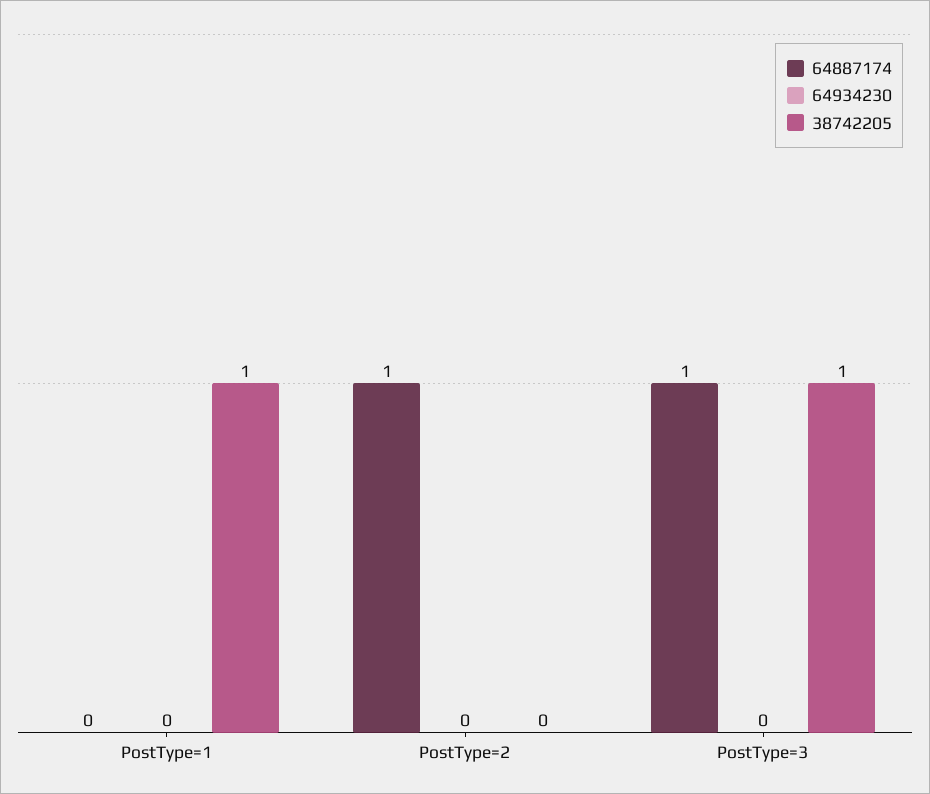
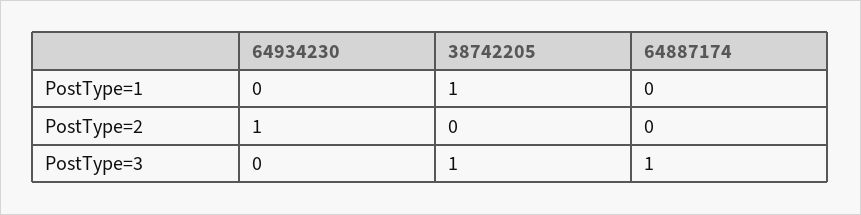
  {
    "64887174": {
      "PostType=1": 0,
-     "PostType=2": 1,
+     "PostType=2": 0,
      "PostType=3": 1
    },
    "64934230": {
      "PostType=1": 0,
-     "PostType=2": 0,
+     "PostType=2": 1,
      "PostType=3": 0
    },
    "38742205": {
      "PostType=1": 1,
      "PostType=2": 0,
      "PostType=3": 1
    }
  }

